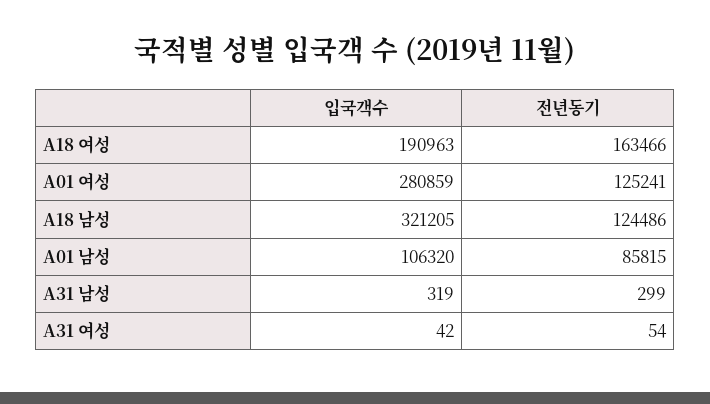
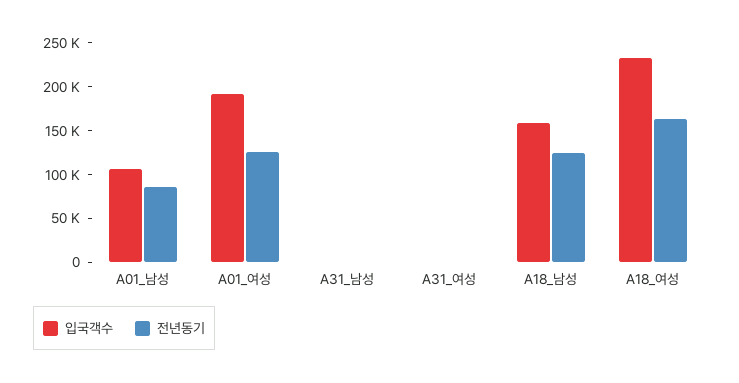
  {
    "입국객수": {
-     "A18 여성": 190963,
+     "A18 여성": 230000,
-     "A01 여성": 280859,
+     "A01 여성": 190000,
-     "A18 남성": 321205,
+     "A18 남성": 160000,
      "A01 남성": 106320,
      "A31 남성": 319,
      "A31 여성": 42
    },
    "전년동기": {
      "A18 여성": 163466,
      "A01 여성": 125241,
      "A18 남성": 124486,
      "A01 남성": 85815,
      "A31 남성": 299,
      "A31 여성": 54
    }
  }

